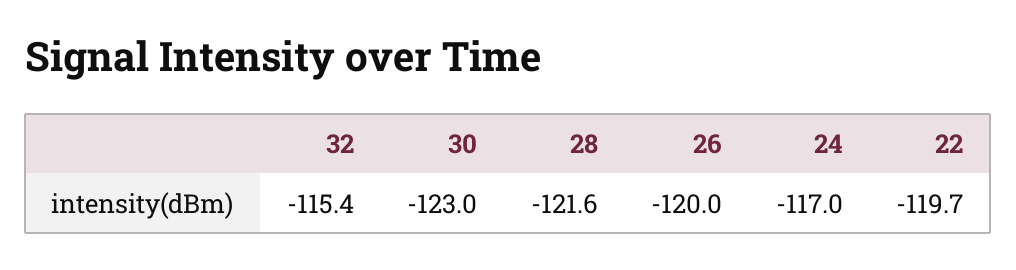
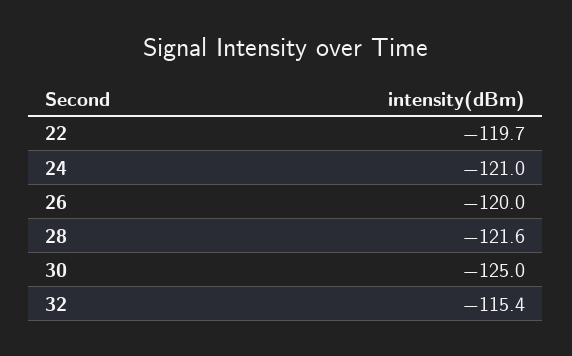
  {
    "32": -115.4,
-   "30": -123,
+   "30": -125,
    "28": -121.6,
    "26": -120,
-   "24": -117,
+   "24": -121,
    "22": -119.7
  }

